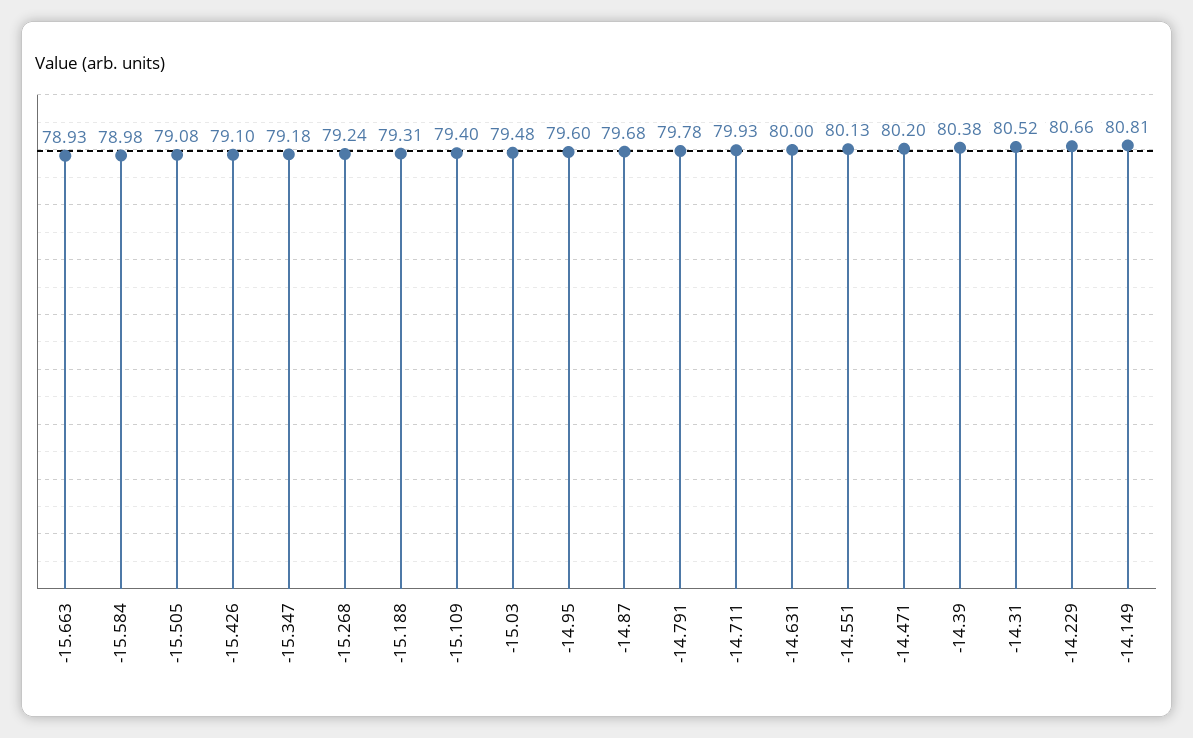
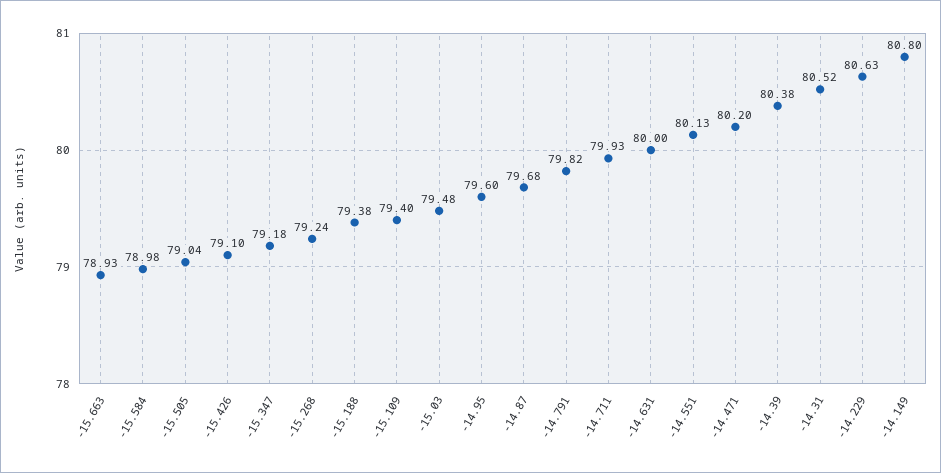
  {
    "-15.663": 78.93,
    "-15.584": 78.98,
-   "-15.505": 79.08,
+   "-15.505": 79.04,
    "-15.426": 79.1,
    "-15.347": 79.18,
    "-15.268": 79.24,
-   "-15.188": 79.31,
+   "-15.188": 79.38,
    "-15.109": 79.4,
    "-15.03": 79.48,
    "-14.95": 79.6,
    "-14.87": 79.68,
-   "-14.791": 79.78,
+   "-14.791": 79.82,
    "-14.711": 79.93,
    "-14.631": 80,
    "-14.551": 80.13,
    "-14.471": 80.2,
    "-14.39": 80.38,
    "-14.31": 80.52,
-   "-14.229": 80.66,
+   "-14.229": 80.63,
-   "-14.149": 80.81
+   "-14.149": 80.8
  }

